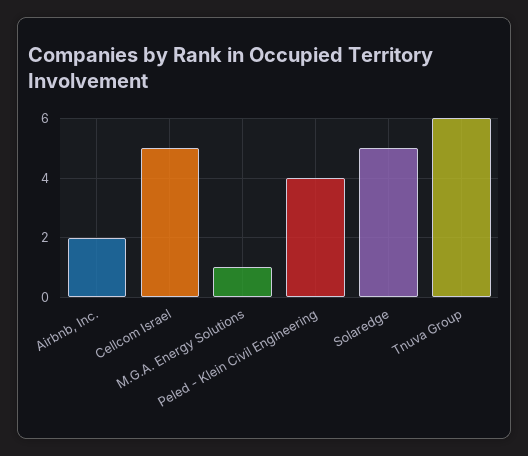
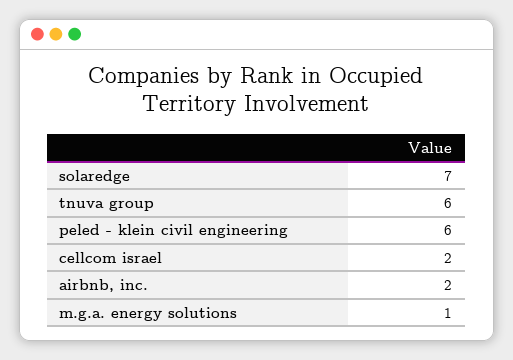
  {
    "Airbnb, Inc.": 2,
-   "Cellcom Israel": 5,
+   "Cellcom Israel": 2,
    "M.G.A. Energy Solutions": 1,
-   "Peled - Klein Civil Engineering": 4,
+   "Peled - Klein Civil Engineering": 6,
-   "Solaredge": 5,
+   "Solaredge": 7,
    "Tnuva Group": 6
  }

